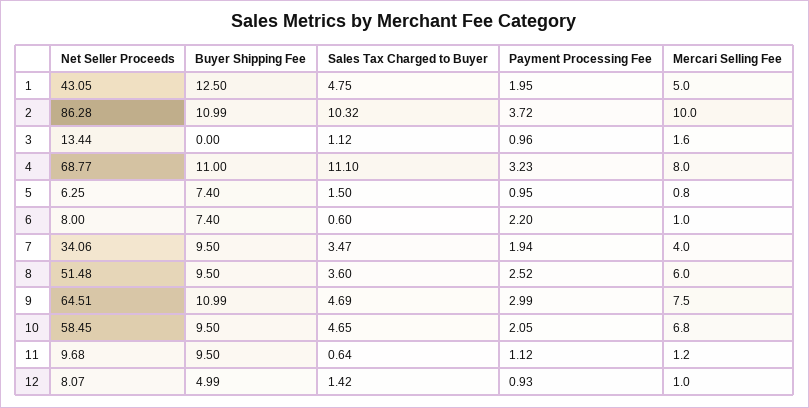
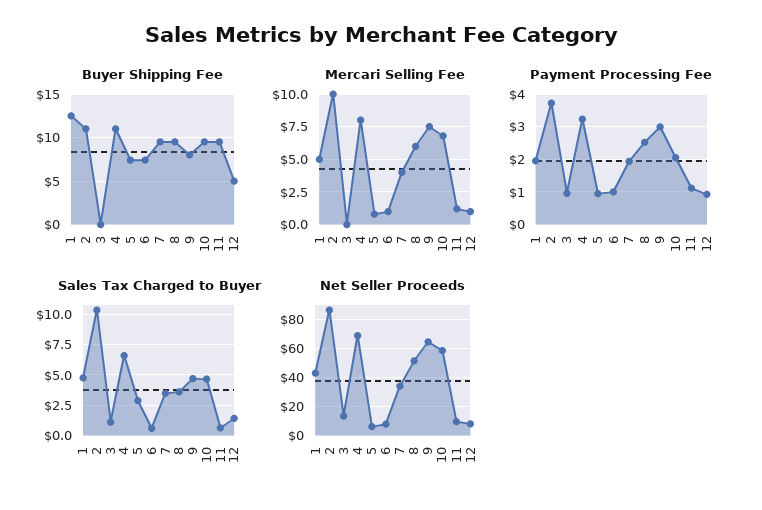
  {
    "Net Seller Proceeds": {
      "1": 43.05,
      "2": 86.28,
      "3": 13.44,
      "4": 68.77,
      "5": 6.25,
      "6": 8,
      "7": 34.06,
      "8": 51.48,
      "9": 64.51,
      "10": 58.45,
      "11": 9.68,
      "12": 8.07
    },
    "Buyer Shipping Fee": {
      "1": 12.5,
      "2": 10.99,
      "3": 0,
      "4": 11,
      "5": 7.4,
      "6": 7.4,
      "7": 9.5,
      "8": 9.5,
-     "9": 10.99,
+     "9": 8,
      "10": 9.5,
      "11": 9.5,
      "12": 4.99
    },
    "Sales Tax Charged to Buyer": {
      "1": 4.75,
      "2": 10.32,
      "3": 1.12,
-     "4": 11.1,
+     "4": 6.5,
-     "5": 1.5,
+     "5": 3,
      "6": 0.6,
      "7": 3.47,
      "8": 3.6,
      "9": 4.69,
      "10": 4.65,
      "11": 0.64,
      "12": 1.42
    },
    "Payment Processing Fee": {
      "1": 1.95,
      "2": 3.72,
      "3": 0.96,
      "4": 3.23,
      "5": 0.95,
-     "6": 2.2,
+     "6": 1,
      "7": 1.94,
      "8": 2.52,
      "9": 2.99,
      "10": 2.05,
      "11": 1.12,
      "12": 0.93
    },
    "Mercari Selling Fee": {
      "1": 5,
      "2": 10,
-     "3": 1.6,
+     "3": 0,
      "4": 8,
      "5": 0.8,
      "6": 1,
      "7": 4,
      "8": 6,
      "9": 7.5,
      "10": 6.8,
      "11": 1.2,
      "12": 1
    }
  }

